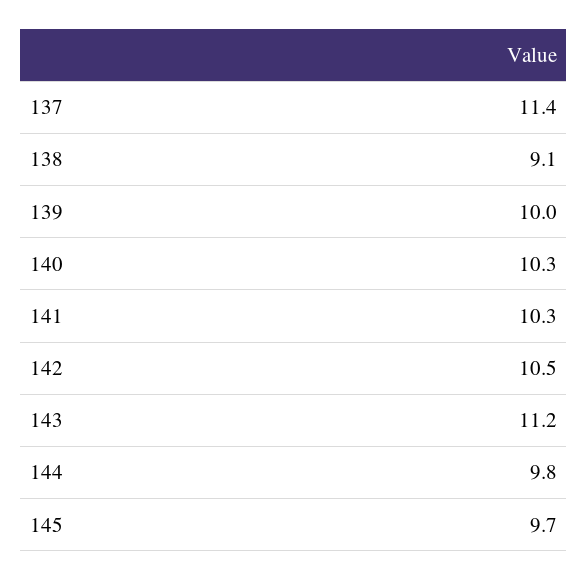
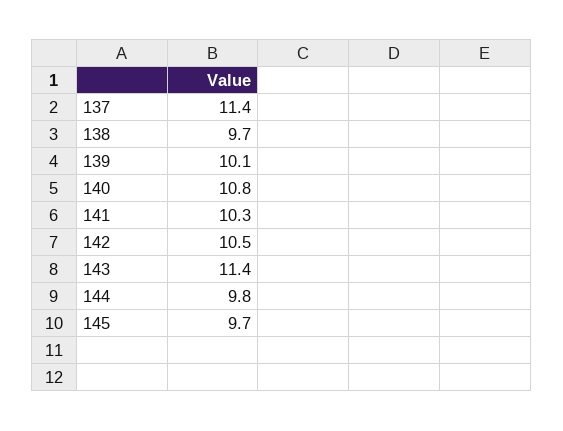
  {
    "137": 11.4,
-   "138": 9.1,
+   "138": 9.7,
-   "139": 10,
+   "139": 10.1,
-   "140": 10.3,
+   "140": 10.8,
    "141": 10.3,
    "142": 10.5,
-   "143": 11.2,
+   "143": 11.4,
    "144": 9.8,
    "145": 9.7
  }

